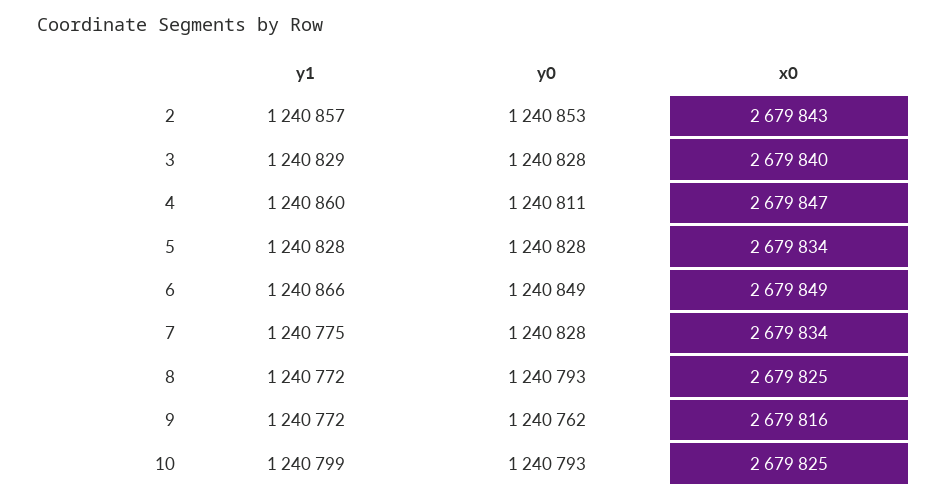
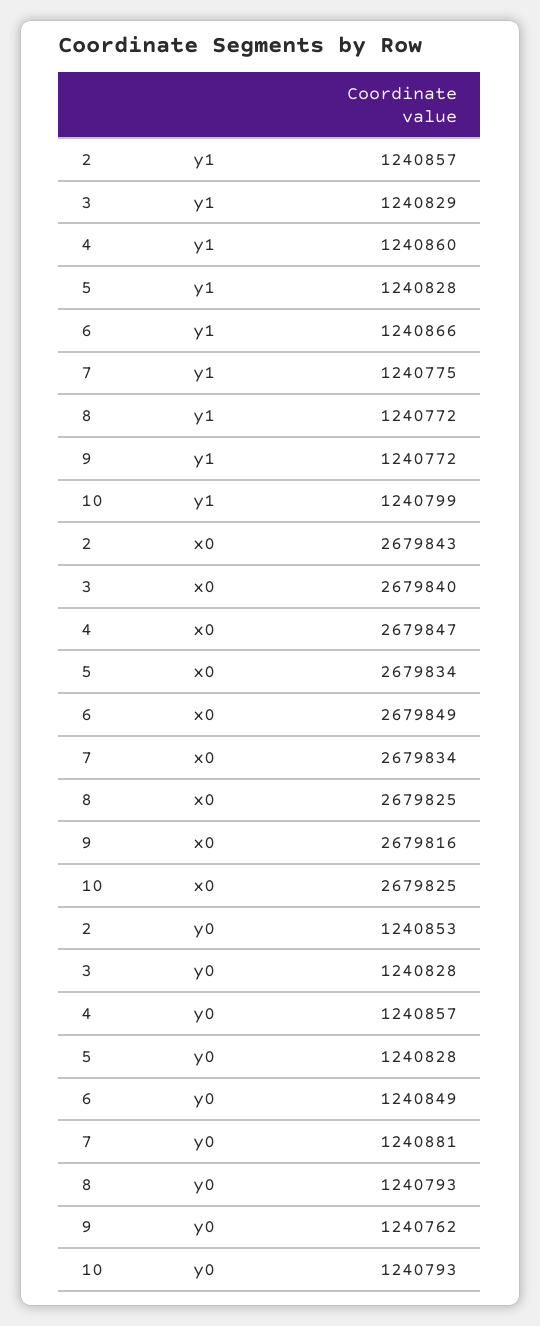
  {
    "y1": {
      "2": 1240857,
      "3": 1240829,
      "4": 1240860,
      "5": 1240828,
      "6": 1240866,
      "7": 1240775,
      "8": 1240772,
      "9": 1240772,
      "10": 1240799
    },
    "y0": {
      "2": 1240853,
      "3": 1240828,
-     "4": 1240811,
+     "4": 1240857,
      "5": 1240828,
      "6": 1240849,
-     "7": 1240828,
+     "7": 1240881,
      "8": 1240793,
      "9": 1240762,
      "10": 1240793
    },
    "x0": {
      "2": 2679843,
      "3": 2679840,
      "4": 2679847,
      "5": 2679834,
      "6": 2679849,
      "7": 2679834,
      "8": 2679825,
      "9": 2679816,
      "10": 2679825
    }
  }

